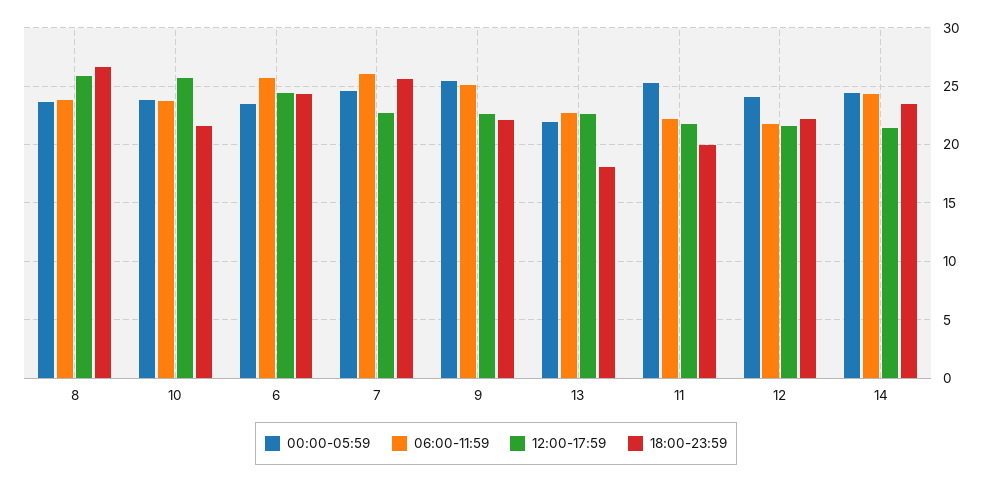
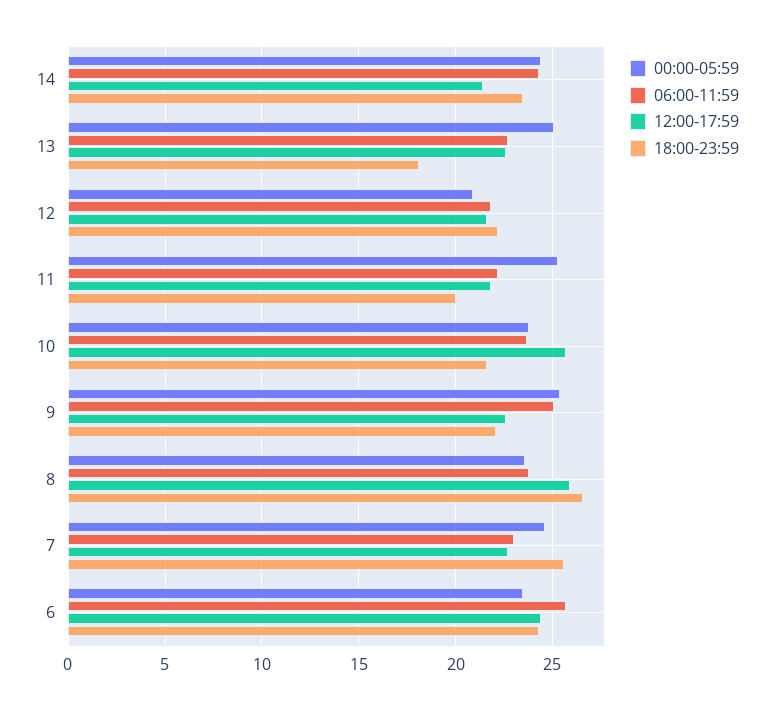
  {
    "00:00-05:59": {
      "8": 23.5,
      "10": 24,
      "6": 23.5,
      "7": 24.5,
      "9": 25.5,
-     "13": 22,
+     "13": 25,
      "11": 25.5,
-     "12": 24,
+     "12": 21,
      "14": 24.5
    },
    "06:00-11:59": {
      "8": 24,
      "10": 23.5,
      "6": 25.5,
-     "7": 26,
+     "7": 23,
      "9": 25,
      "13": 22.5,
      "11": 22,
      "12": 22,
      "14": 24.5
    },
    "12:00-17:59": {
      "8": 26,
      "10": 25.5,
      "6": 24.5,
      "7": 22.5,
      "9": 22.5,
      "13": 22.5,
      "11": 22,
      "12": 21.5,
      "14": 21.5
    },
    "18:00-23:59": {
      "8": 26.5,
      "10": 21.5,
      "6": 24.5,
      "7": 25.5,
      "9": 22,
      "13": 18,
      "11": 20,
      "12": 22,
      "14": 23.5
    }
  }

